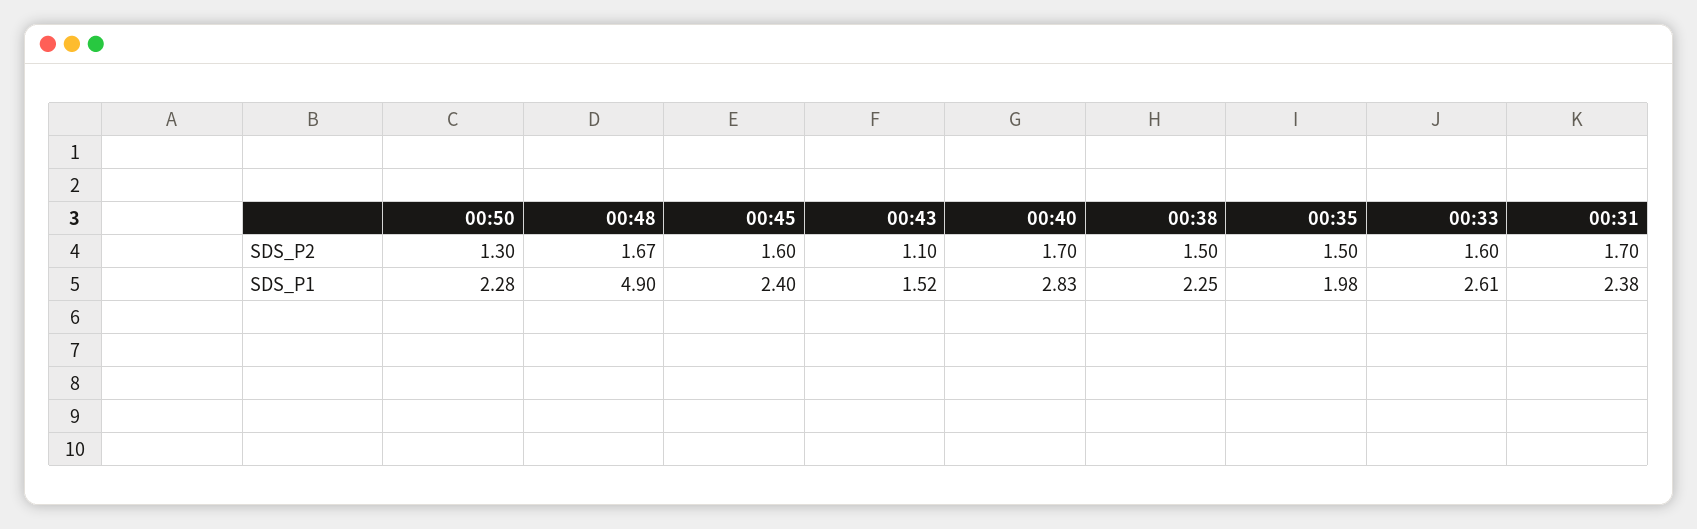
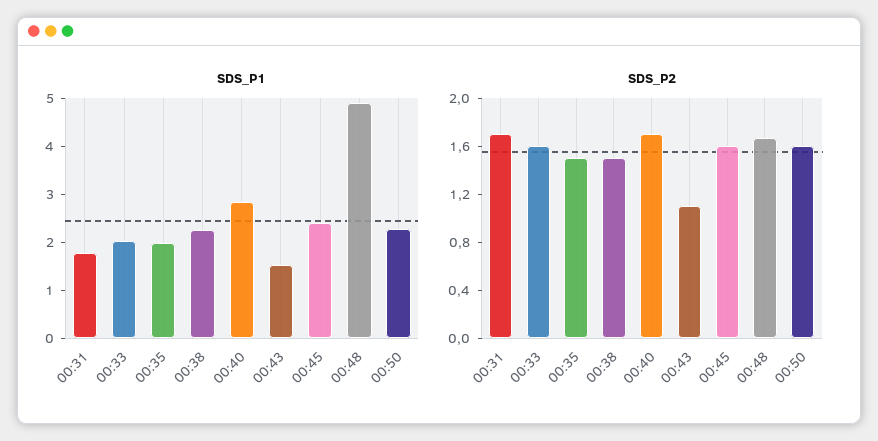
  {
    "SDS_P2": {
-     "00:50": 1.3,
+     "00:50": 1.6,
      "00:48": 1.67,
      "00:45": 1.6,
      "00:43": 1.1,
      "00:40": 1.7,
      "00:38": 1.5,
      "00:35": 1.5,
      "00:33": 1.6,
      "00:31": 1.7
    },
    "SDS_P1": {
      "00:50": 2.28,
      "00:48": 4.9,
      "00:45": 2.4,
      "00:43": 1.52,
      "00:40": 2.83,
      "00:38": 2.25,
      "00:35": 1.98,
-     "00:33": 2.61,
+     "00:33": 2,
-     "00:31": 2.38
+     "00:31": 1.8
    }
  }

